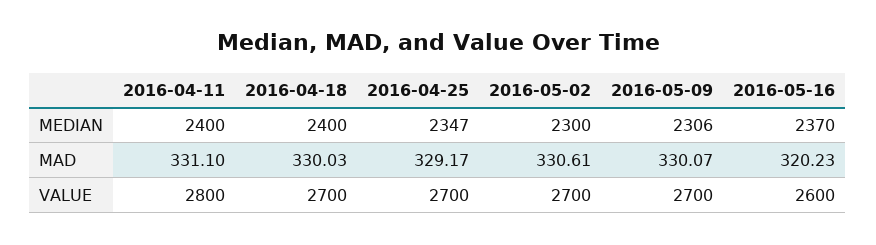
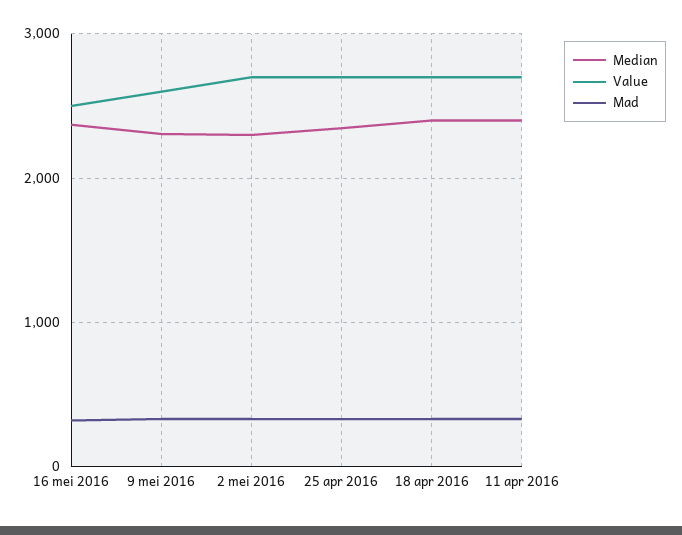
  {
    "MEDIAN": {
      "2016-04-11": 2400,
      "2016-04-18": 2400,
      "2016-04-25": 2347,
      "2016-05-02": 2300,
      "2016-05-09": 2306,
      "2016-05-16": 2370
    },
    "MAD": {
      "2016-04-11": 331.1,
      "2016-04-18": 330.03,
      "2016-04-25": 329.17,
      "2016-05-02": 330.61,
      "2016-05-09": 330.07,
      "2016-05-16": 320.23
    },
    "VALUE": {
-     "2016-04-11": 2800,
+     "2016-04-11": 2700,
      "2016-04-18": 2700,
      "2016-04-25": 2700,
      "2016-05-02": 2700,
-     "2016-05-09": 2700,
+     "2016-05-09": 2600,
-     "2016-05-16": 2600
+     "2016-05-16": 2500
    }
  }

